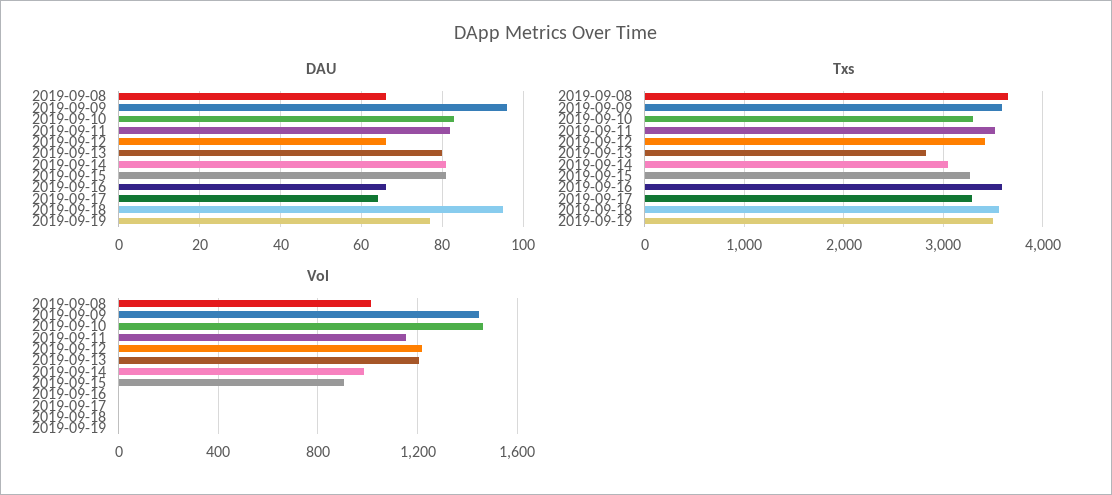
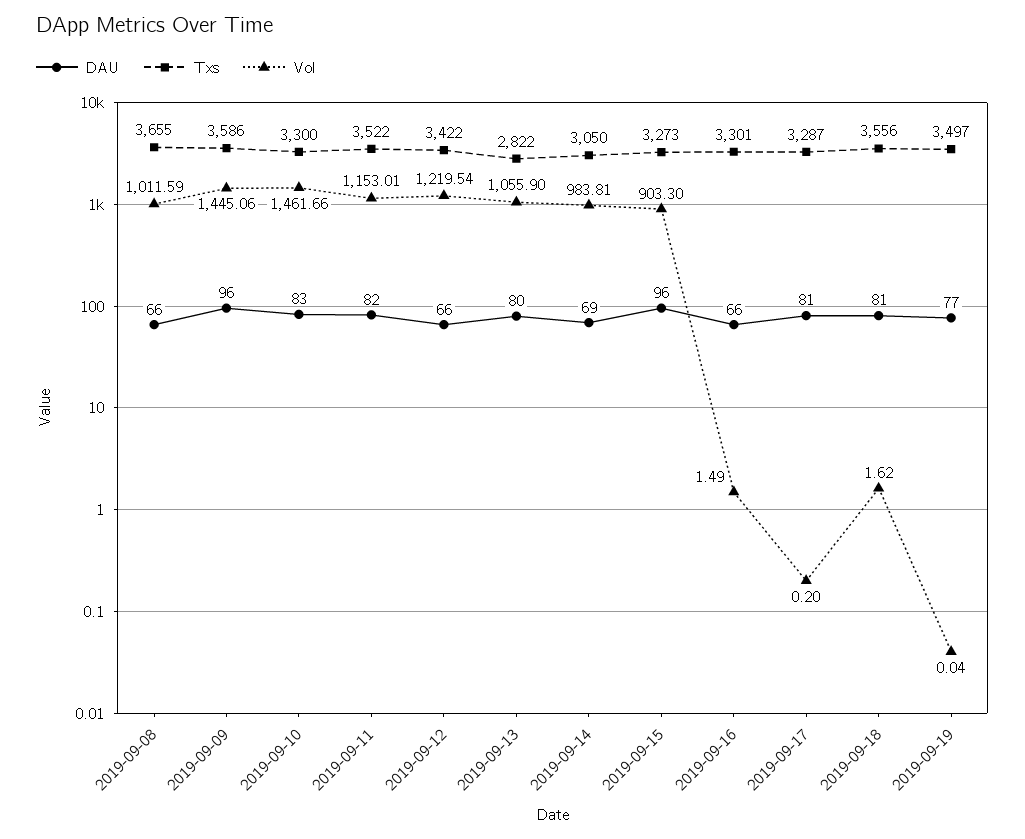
  {
    "DAU": {
      "2019-09-08": 66,
      "2019-09-09": 96,
      "2019-09-10": 83,
      "2019-09-11": 82,
      "2019-09-12": 66,
      "2019-09-13": 80,
-     "2019-09-14": 80,
+     "2019-09-14": 69,
-     "2019-09-15": 80,
+     "2019-09-15": 96,
      "2019-09-16": 66,
-     "2019-09-17": 65,
+     "2019-09-17": 81,
-     "2019-09-18": 95,
+     "2019-09-18": 81,
      "2019-09-19": 77
    },
    "Txs": {
      "2019-09-08": 3655,
      "2019-09-09": 3586,
      "2019-09-10": 3300,
      "2019-09-11": 3522,
      "2019-09-12": 3422,
      "2019-09-13": 2822,
      "2019-09-14": 3050,
      "2019-09-15": 3273,
-     "2019-09-16": 3600,
+     "2019-09-16": 3301,
      "2019-09-17": 3287,
      "2019-09-18": 3556,
      "2019-09-19": 3497
    },
    "Vol": {
      "2019-09-08": 1011.59,
      "2019-09-09": 1445.06,
      "2019-09-10": 1461.66,
      "2019-09-11": 1153.01,
      "2019-09-12": 1219.54,
-     "2019-09-13": 1200,
+     "2019-09-13": 1055.9,
      "2019-09-14": 983.81,
      "2019-09-15": 903.3,
      "2019-09-16": 1.49,
      "2019-09-17": 0.2,
      "2019-09-18": 1.62,
      "2019-09-19": 0.04
    }
  }

